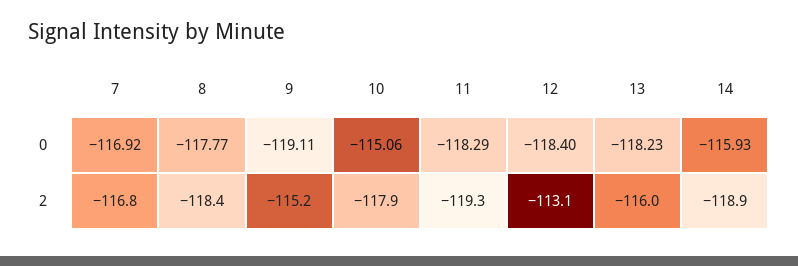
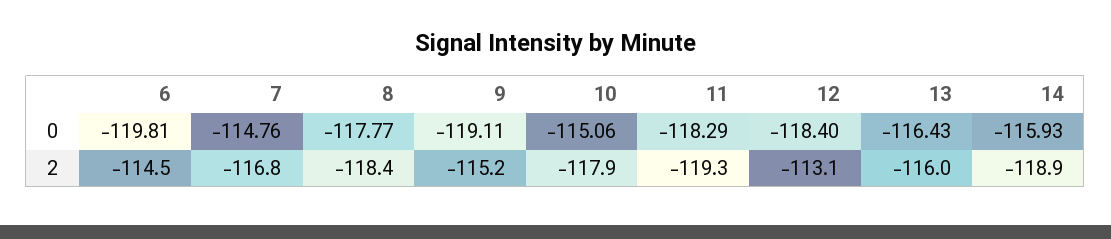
  {
    "7": {
-     "0": -116.92,
+     "0": -114.76,
      "2": -116.8
    },
    "8": {
      "0": -117.77,
      "2": -118.4
    },
    "9": {
      "0": -119.11,
      "2": -115.2
    },
    "10": {
      "0": -115.06,
      "2": -117.9
    },
    "11": {
      "0": -118.29,
      "2": -119.3
    },
    "12": {
      "0": -118.4,
      "2": -113.1
    },
    "13": {
-     "0": -118.23,
+     "0": -116.43,
      "2": -116
    },
    "14": {
      "0": -115.93,
      "2": -118.9
-   }
+   },
+   "6": {
+     "0": -119.81,
+     "2": -114.5
+   }
  }

